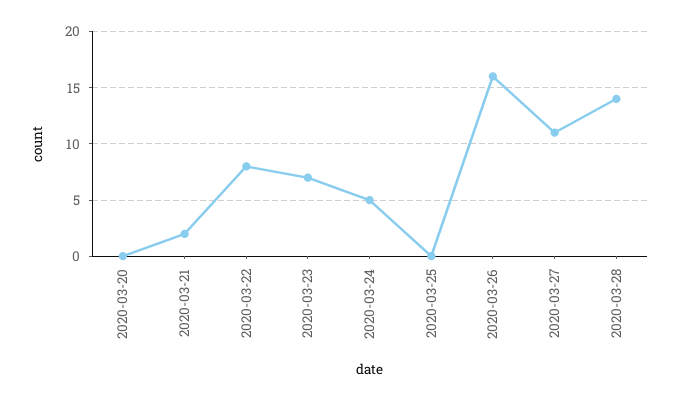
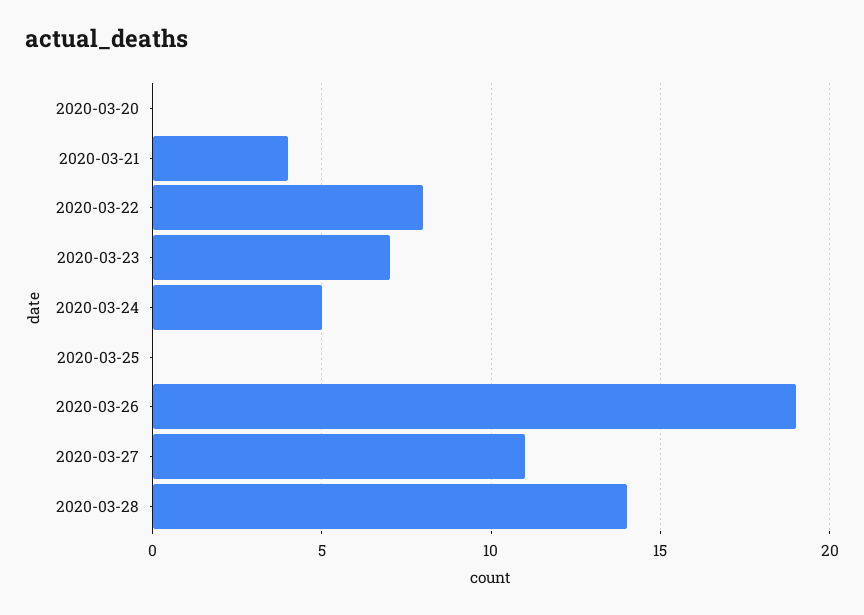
  {
    "2020-03-20": 0,
-   "2020-03-21": 2,
+   "2020-03-21": 4,
    "2020-03-22": 8,
    "2020-03-23": 7,
    "2020-03-24": 5,
    "2020-03-25": 0,
-   "2020-03-26": 16,
+   "2020-03-26": 19,
    "2020-03-27": 11,
    "2020-03-28": 14
  }

